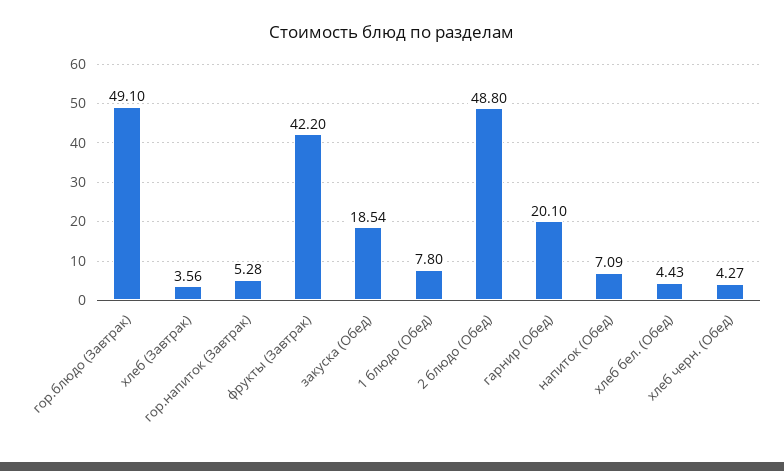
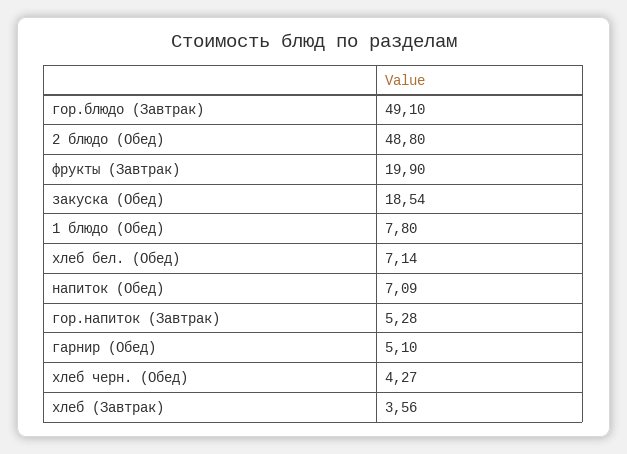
  {
    "гор.блюдо (Завтрак)": 49.1,
    "хлеб (Завтрак)": 3.56,
    "гор.напиток (Завтрак)": 5.28,
-   "фрукты (Завтрак)": 42.2,
+   "фрукты (Завтрак)": 19.9,
    "закуска (Обед)": 18.54,
    "1 блюдо (Обед)": 7.8,
    "2 блюдо (Обед)": 48.8,
-   "гарнир (Обед)": 20.1,
+   "гарнир (Обед)": 5.1,
    "напиток (Обед)": 7.09,
-   "хлеб бел. (Обед)": 4.43,
+   "хлеб бел. (Обед)": 7.14,
    "хлеб черн. (Обед)": 4.27
  }

